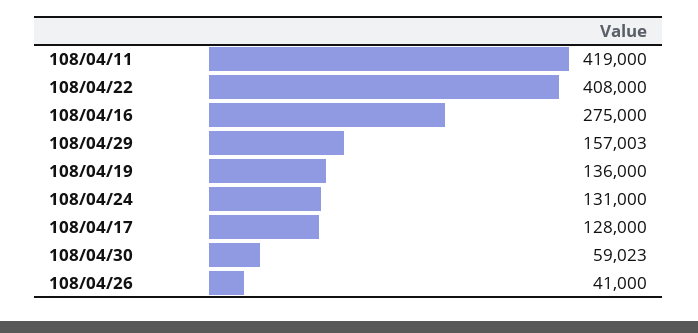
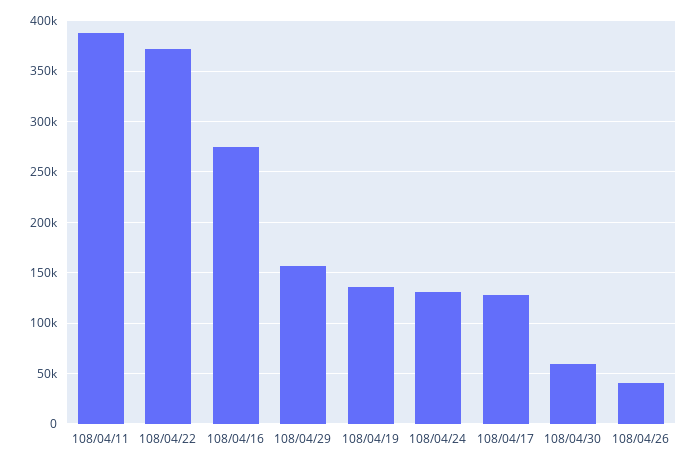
  {
-   "108/04/11": 419000,
+   "108/04/11": 390000,
-   "108/04/22": 408000,
+   "108/04/22": 370000,
    "108/04/16": 275000,
    "108/04/29": 157003,
    "108/04/19": 136000,
    "108/04/24": 131000,
    "108/04/17": 128000,
    "108/04/30": 59023,
    "108/04/26": 41000
  }

